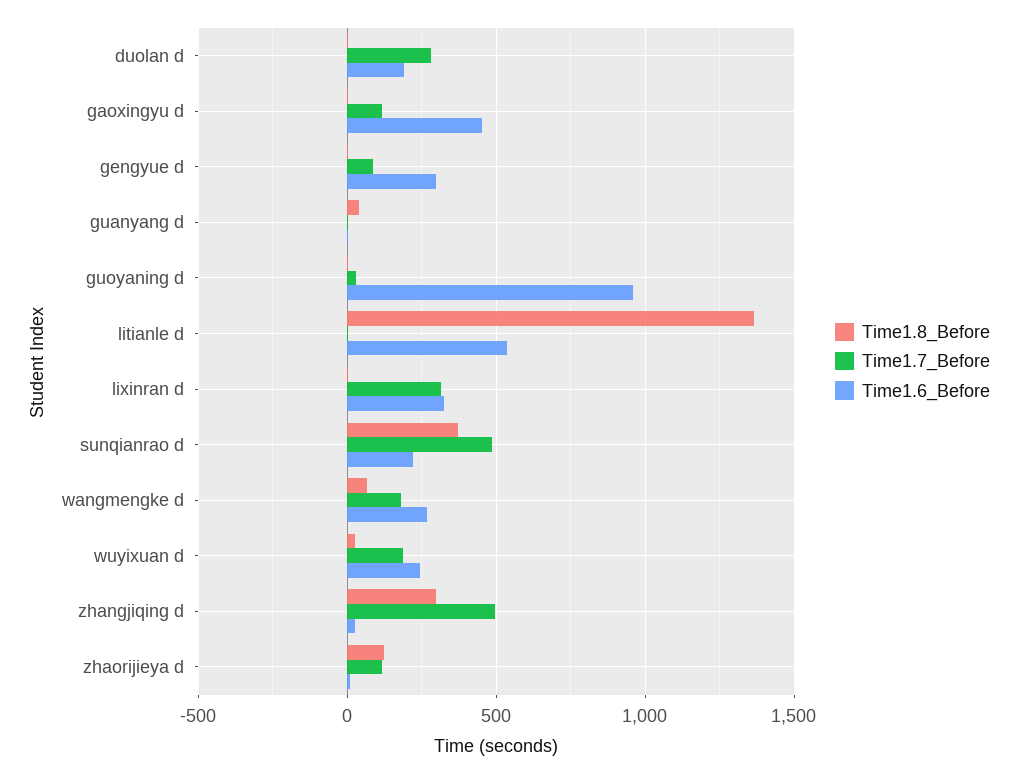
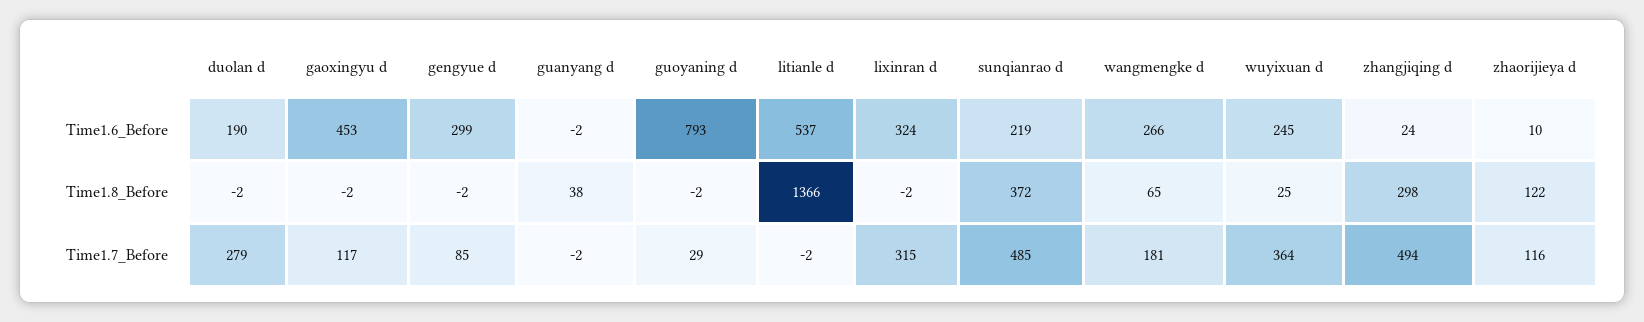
  {
    "Time1.8_Before": {
      "duolan d": -2,
      "gaoxingyu d": -2,
      "gengyue d": -2,
      "guanyang d": 38,
      "guoyaning d": -2,
      "litianle d": 1366,
      "lixinran d": -2,
      "sunqianrao d": 372,
      "wangmengke d": 65,
      "wuyixuan d": 25,
      "zhangjiqing d": 298,
      "zhaorijieya d": 122
    },
    "Time1.7_Before": {
      "duolan d": 279,
      "gaoxingyu d": 117,
      "gengyue d": 85,
      "guanyang d": -2,
      "guoyaning d": 29,
      "litianle d": -2,
      "lixinran d": 315,
      "sunqianrao d": 485,
      "wangmengke d": 181,
-     "wuyixuan d": 200,
+     "wuyixuan d": 364,
      "zhangjiqing d": 494,
      "zhaorijieya d": 116
    },
    "Time1.6_Before": {
      "duolan d": 190,
      "gaoxingyu d": 453,
      "gengyue d": 299,
      "guanyang d": -2,
-     "guoyaning d": 950,
+     "guoyaning d": 793,
      "litianle d": 537,
      "lixinran d": 324,
      "sunqianrao d": 219,
      "wangmengke d": 266,
      "wuyixuan d": 245,
      "zhangjiqing d": 24,
      "zhaorijieya d": 10
    }
  }

